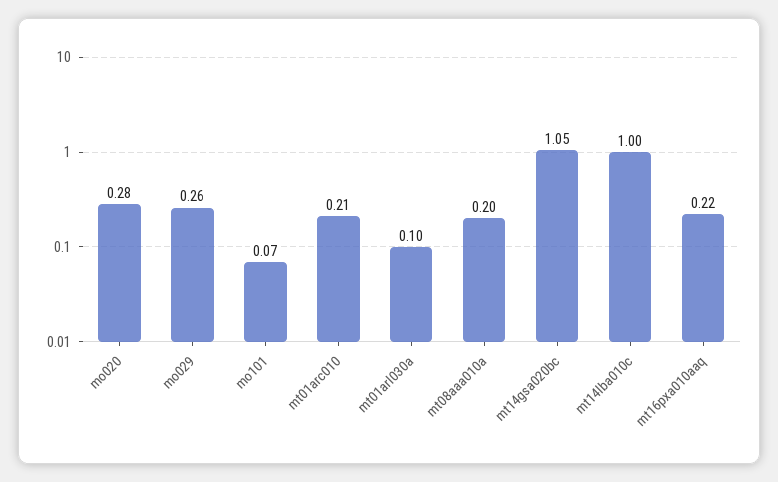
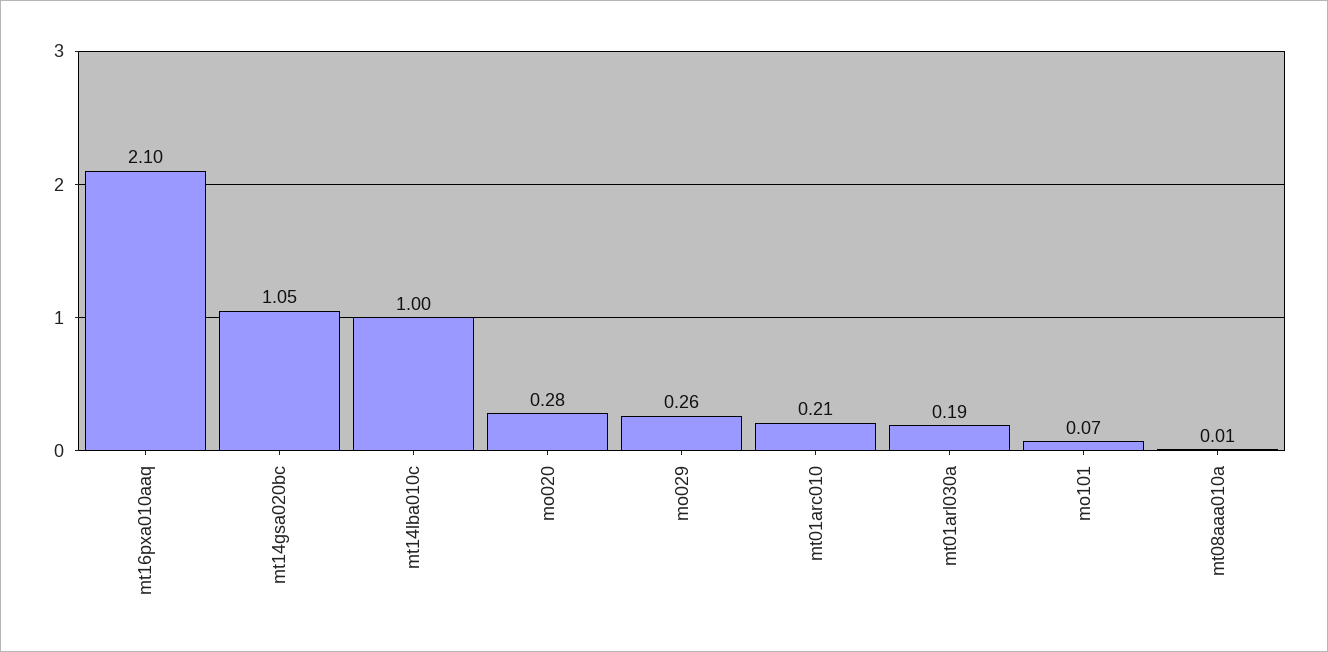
  {
    "mo020": 0.28,
    "mo029": 0.26,
    "mo101": 0.07,
    "mt01arc010": 0.21,
-   "mt01arl030a": 0.1,
+   "mt01arl030a": 0.19,
-   "mt08aaa010a": 0.2,
+   "mt08aaa010a": 0.01,
    "mt14gsa020bc": 1.05,
    "mt14lba010c": 1,
-   "mt16pxa010aaq": 0.22
+   "mt16pxa010aaq": 2.1
  }

